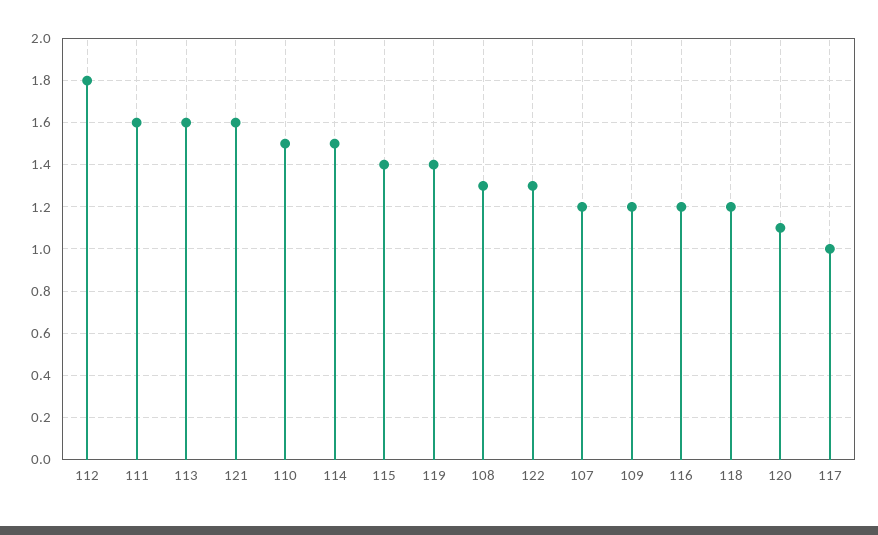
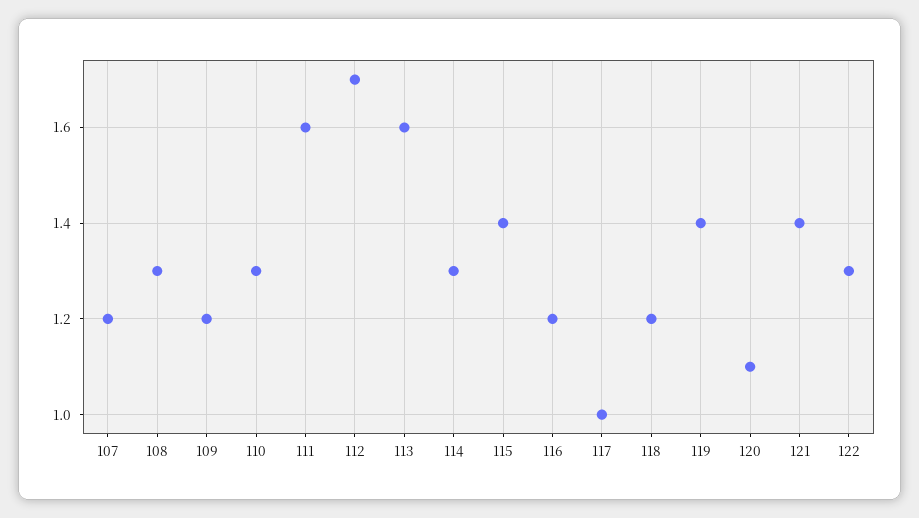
  {
-   "112": 1.8,
+   "112": 1.7,
    "111": 1.6,
    "113": 1.6,
-   "121": 1.6,
+   "121": 1.4,
-   "110": 1.5,
+   "110": 1.3,
-   "114": 1.5,
+   "114": 1.3,
    "115": 1.4,
    "119": 1.4,
    "108": 1.3,
    "122": 1.3,
    "107": 1.2,
    "109": 1.2,
    "116": 1.2,
    "118": 1.2,
    "120": 1.1,
    "117": 1
  }

